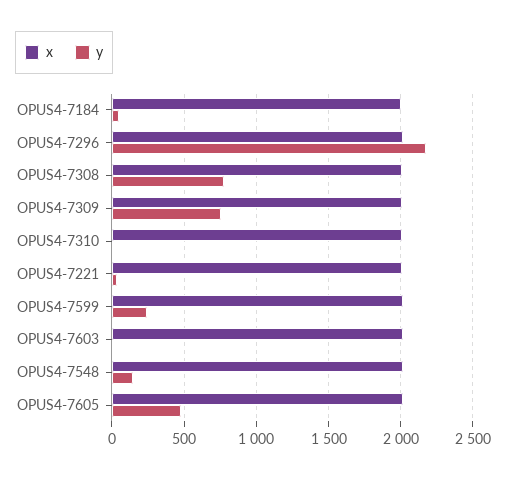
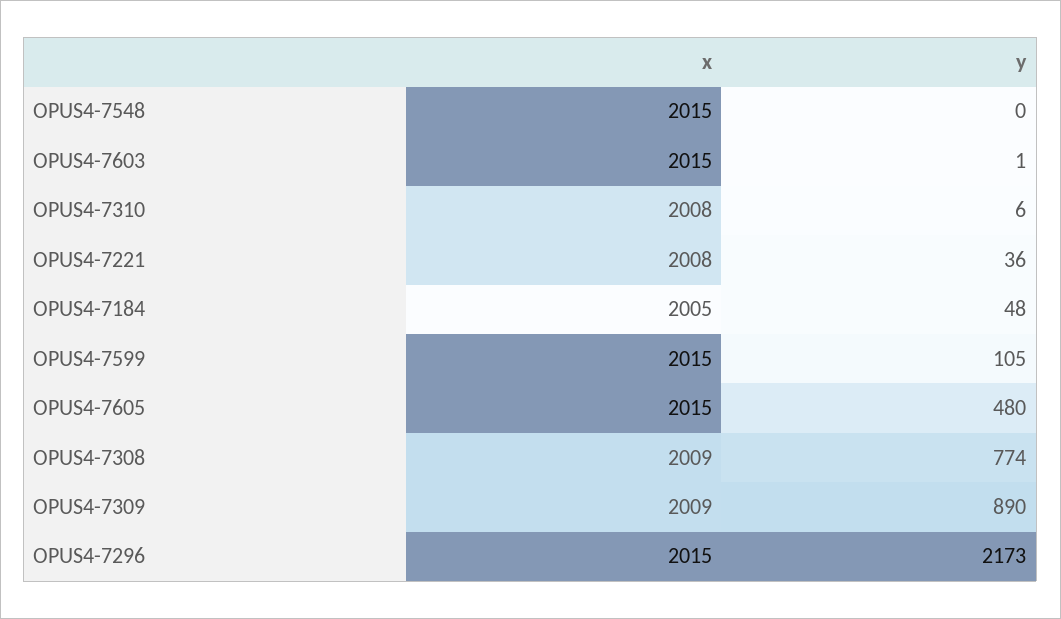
  {
    "x": {
      "OPUS4-7184": 2005,
      "OPUS4-7296": 2015,
      "OPUS4-7308": 2009,
      "OPUS4-7309": 2009,
      "OPUS4-7310": 2008,
      "OPUS4-7221": 2008,
      "OPUS4-7599": 2015,
      "OPUS4-7603": 2015,
      "OPUS4-7548": 2015,
      "OPUS4-7605": 2015
    },
    "y": {
      "OPUS4-7184": 48,
      "OPUS4-7296": 2173,
      "OPUS4-7308": 774,
-     "OPUS4-7309": 750,
+     "OPUS4-7309": 890,
      "OPUS4-7310": 6,
      "OPUS4-7221": 36,
-     "OPUS4-7599": 250,
+     "OPUS4-7599": 105,
      "OPUS4-7603": 1,
-     "OPUS4-7548": 150,
+     "OPUS4-7548": 0,
      "OPUS4-7605": 480
    }
  }

